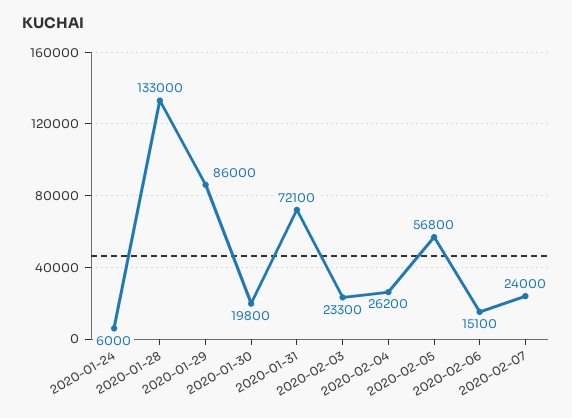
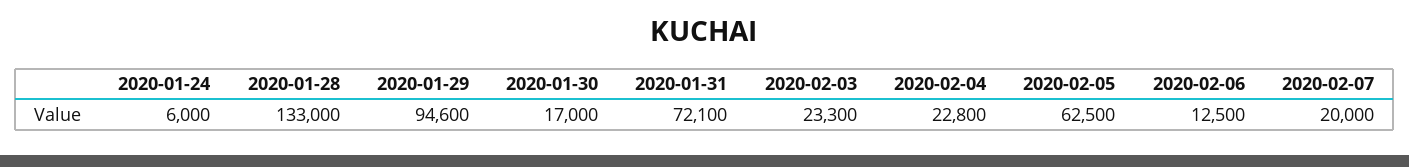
  {
    "2020-01-24": 6000,
    "2020-01-28": 133000,
-   "2020-01-29": 86000,
+   "2020-01-29": 94600,
-   "2020-01-30": 19800,
+   "2020-01-30": 17000,
    "2020-01-31": 72100,
    "2020-02-03": 23300,
-   "2020-02-04": 26200,
+   "2020-02-04": 22800,
-   "2020-02-05": 56800,
+   "2020-02-05": 62500,
-   "2020-02-06": 15100,
+   "2020-02-06": 12500,
-   "2020-02-07": 24000
+   "2020-02-07": 20000
  }

